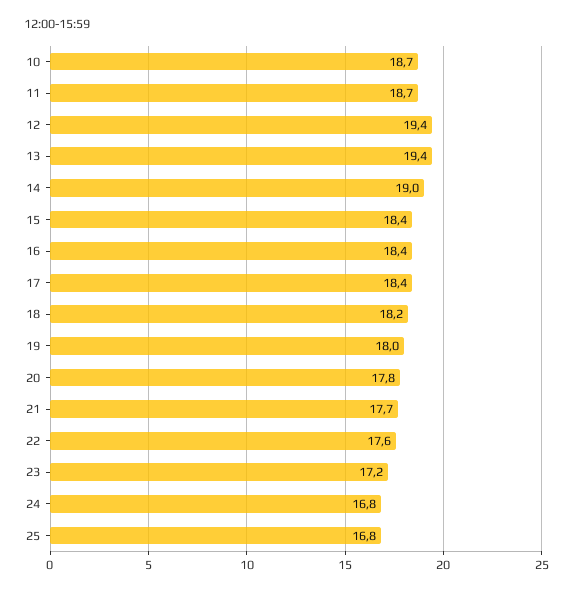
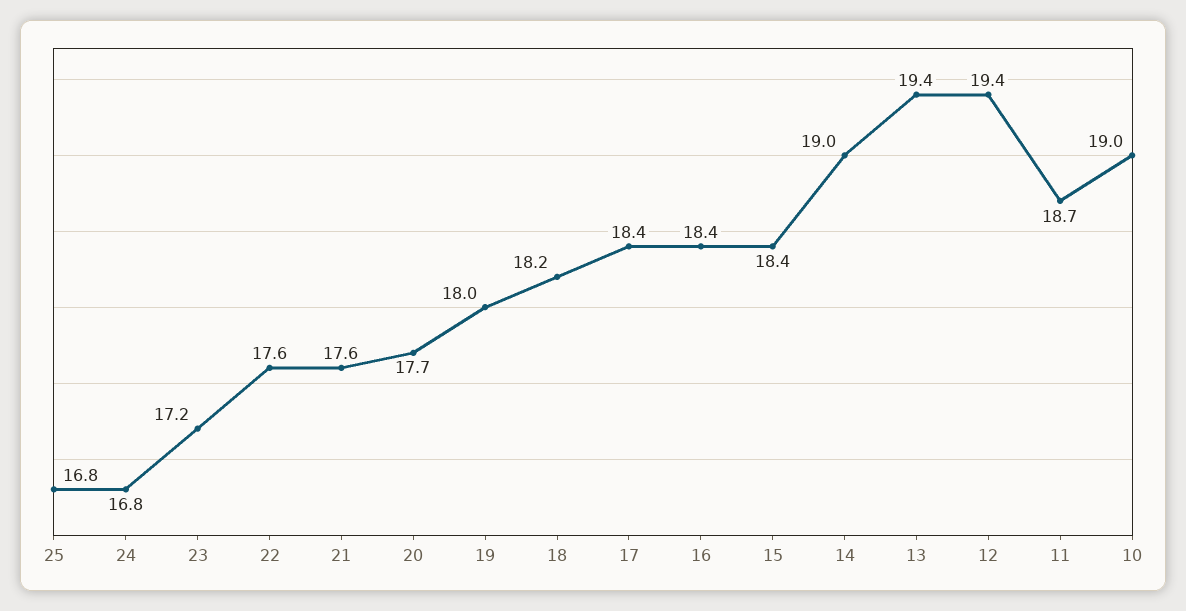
  {
-   "10": 18.7,
+   "10": 19,
    "11": 18.7,
    "12": 19.4,
    "13": 19.4,
    "14": 19,
    "15": 18.4,
    "16": 18.4,
    "17": 18.4,
    "18": 18.2,
    "19": 18,
-   "20": 17.8,
+   "20": 17.7,
-   "21": 17.7,
+   "21": 17.6,
    "22": 17.6,
    "23": 17.2,
    "24": 16.8,
    "25": 16.8
  }

